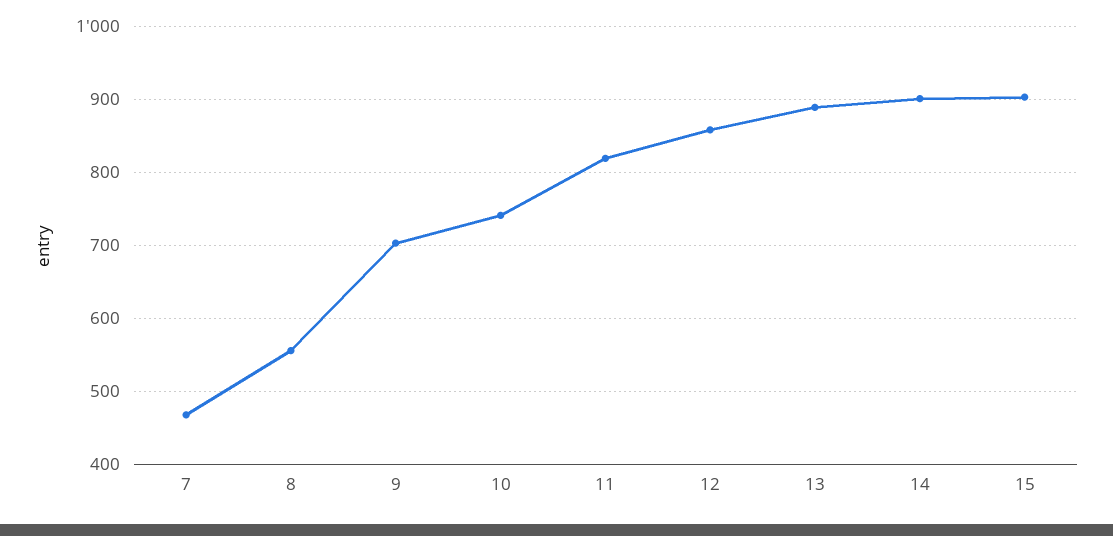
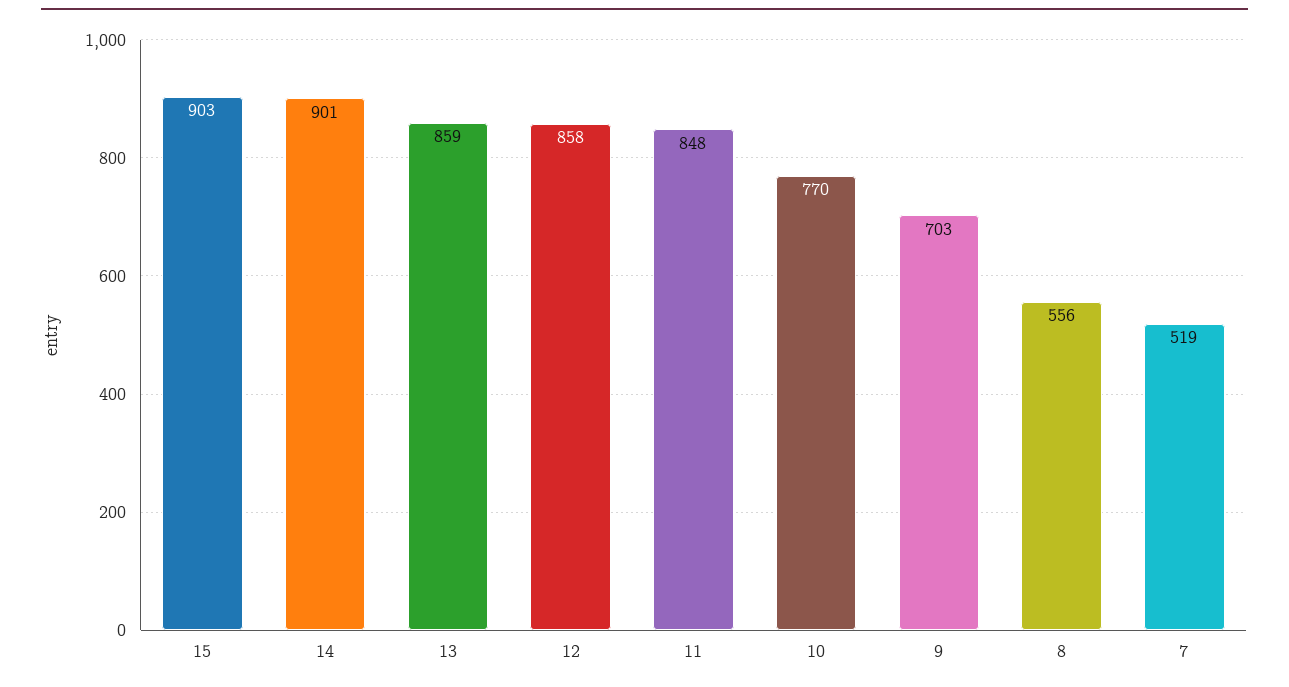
  {
-   "7": 470,
+   "7": 519,
    "8": 556,
    "9": 703,
-   "10": 740,
+   "10": 770,
-   "11": 820,
+   "11": 848,
    "12": 858,
-   "13": 890,
+   "13": 859,
    "14": 901,
    "15": 903
  }

